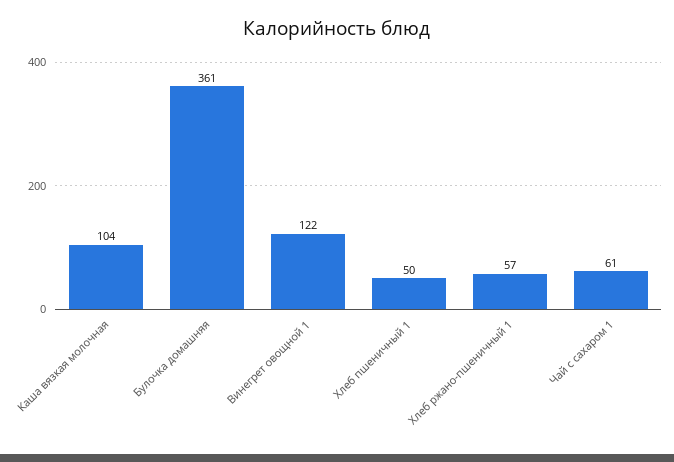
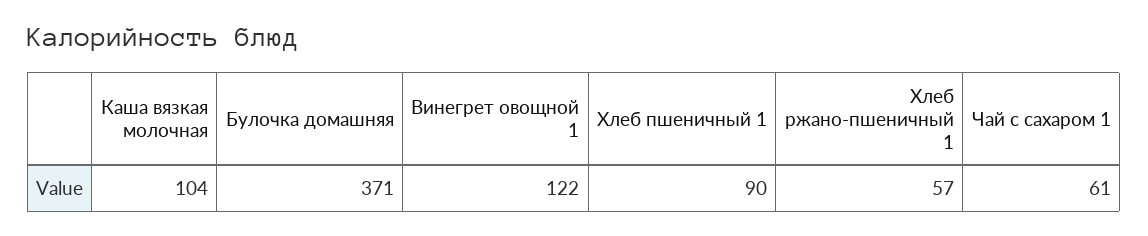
  {
    "Каша вязкая молочная": 104,
-   "Булочка домашняя": 361,
+   "Булочка домашняя": 371,
    "Винегрет овощной 1": 122,
-   "Хлеб пшеничный 1": 50,
+   "Хлеб пшеничный 1": 90,
    "Хлеб ржано-пшеничный 1": 57,
    "Чай с сахаром 1": 61
  }

